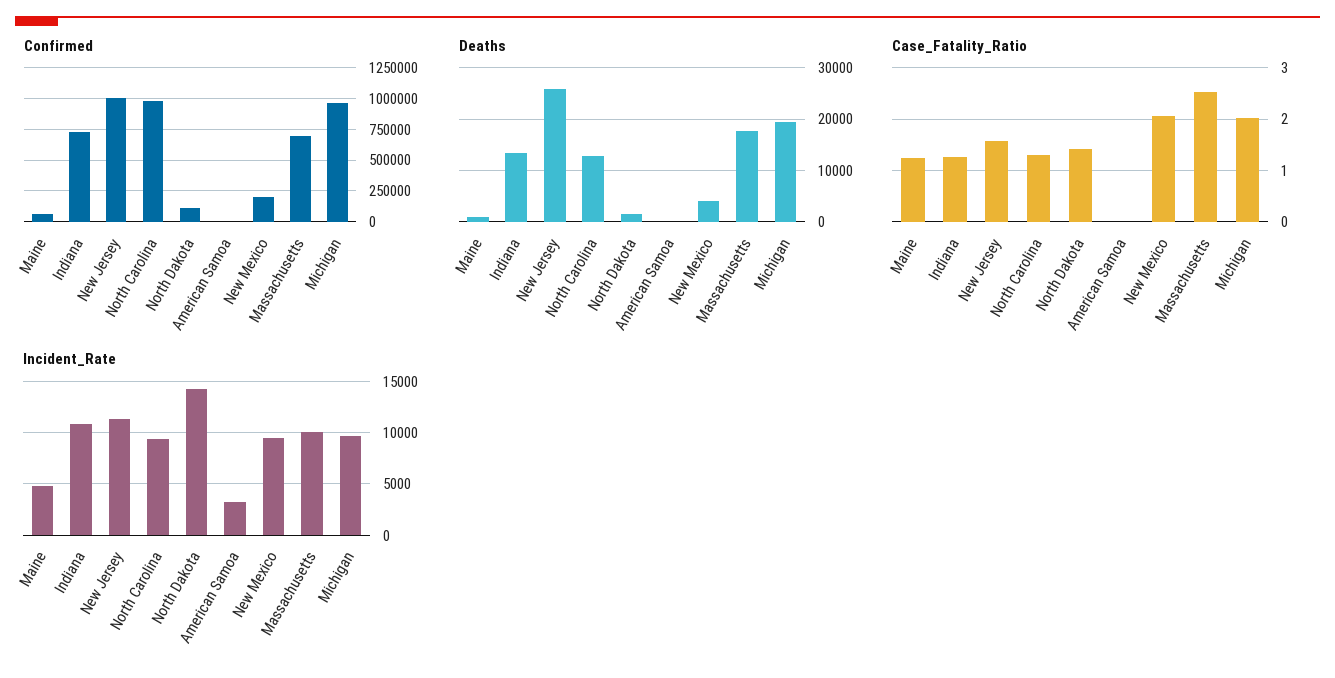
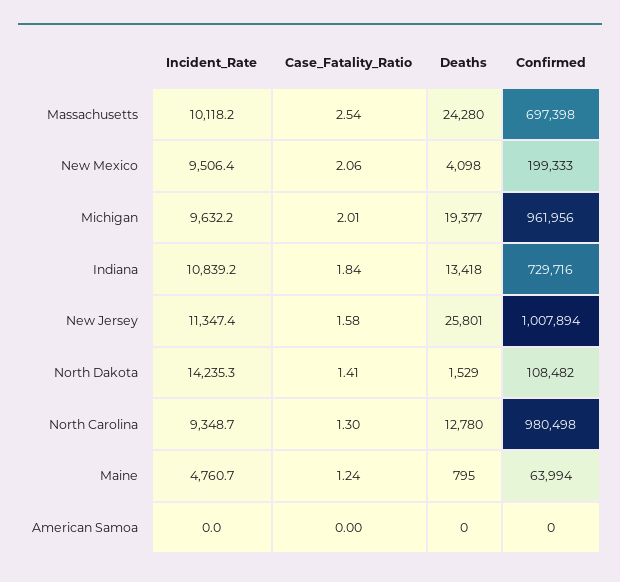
  {
    "Confirmed": {
      "Maine": 63994,
      "Indiana": 729716,
      "New Jersey": 1007894,
      "North Carolina": 980498,
      "North Dakota": 108482,
      "American Samoa": 0,
      "New Mexico": 199333,
      "Massachusetts": 697398,
      "Michigan": 961956
    },
    "Deaths": {
      "Maine": 795,
      "Indiana": 13418,
      "New Jersey": 25801,
      "North Carolina": 12780,
      "North Dakota": 1529,
      "American Samoa": 0,
      "New Mexico": 4098,
-     "Massachusetts": 18000,
+     "Massachusetts": 24280,
      "Michigan": 19377
    },
    "Case_Fatality_Ratio": {
      "Maine": 1.24,
-     "Indiana": 1.2,
+     "Indiana": 1.84,
      "New Jersey": 1.58,
      "North Carolina": 1.3,
      "North Dakota": 1.41,
      "American Samoa": 0,
      "New Mexico": 2.06,
      "Massachusetts": 2.54,
      "Michigan": 2.01
    },
    "Incident_Rate": {
      "Maine": 4760.7,
      "Indiana": 10839.2,
      "New Jersey": 11347.4,
      "North Carolina": 9348.7,
      "North Dakota": 14235.3,
-     "American Samoa": 3000,
+     "American Samoa": 0,
      "New Mexico": 9506.4,
      "Massachusetts": 10118.2,
      "Michigan": 9632.2
    }
  }

